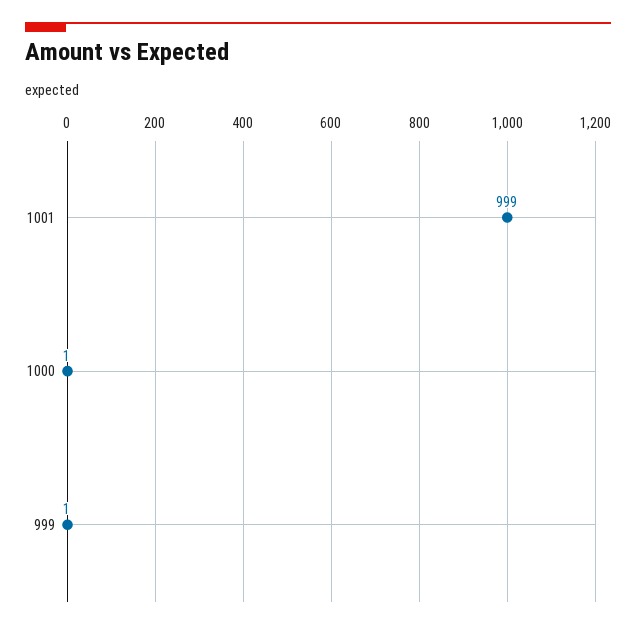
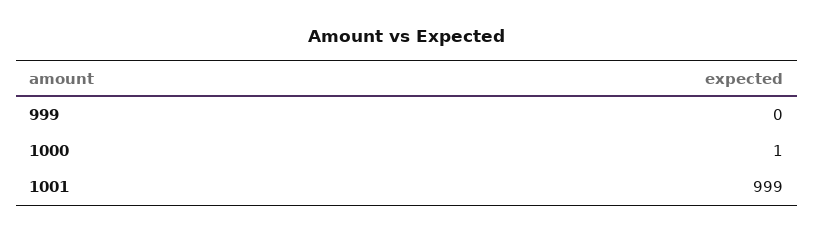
  {
    "1001": 999,
    "1000": 1,
-   "999": 1
+   "999": 0
  }

